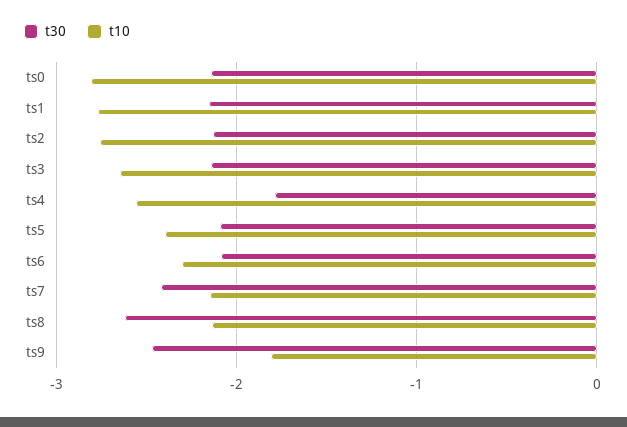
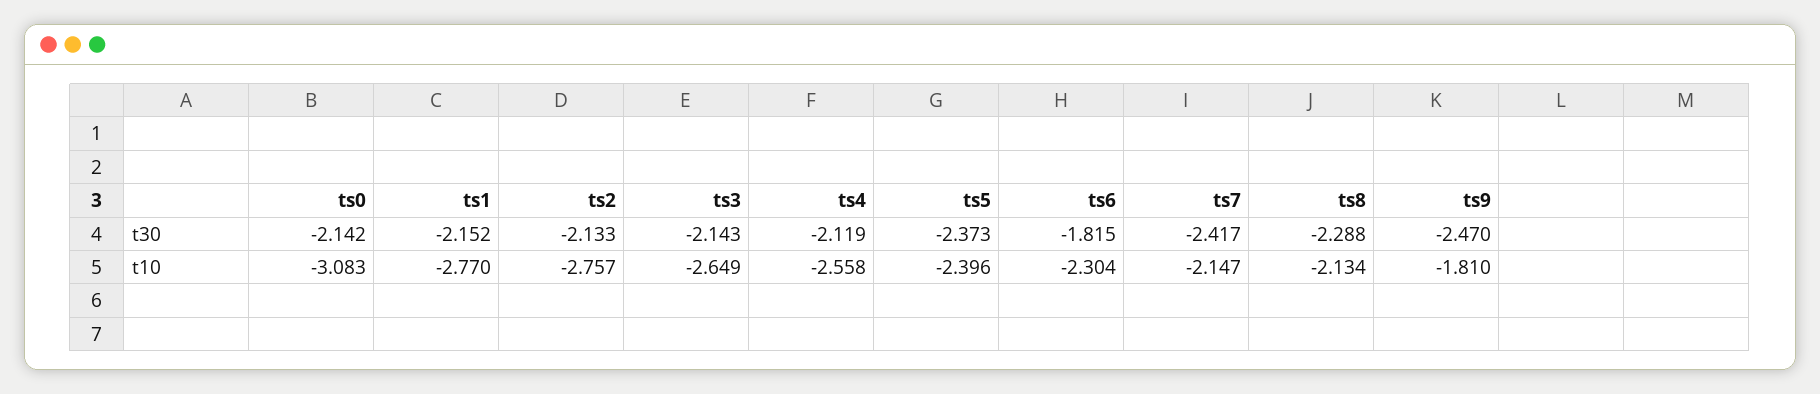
  {
    "t30": {
      "ts0": -2.142,
      "ts1": -2.152,
      "ts2": -2.133,
      "ts3": -2.143,
-     "ts4": -1.8,
+     "ts4": -2.119,
-     "ts5": -2.1,
+     "ts5": -2.373,
-     "ts6": -2.1,
+     "ts6": -1.815,
      "ts7": -2.417,
-     "ts8": -2.6,
+     "ts8": -2.288,
      "ts9": -2.47
    },
    "t10": {
-     "ts0": -2.8,
+     "ts0": -3.083,
      "ts1": -2.77,
      "ts2": -2.757,
      "ts3": -2.649,
      "ts4": -2.558,
      "ts5": -2.396,
      "ts6": -2.304,
      "ts7": -2.147,
      "ts8": -2.134,
      "ts9": -1.81
    }
  }

